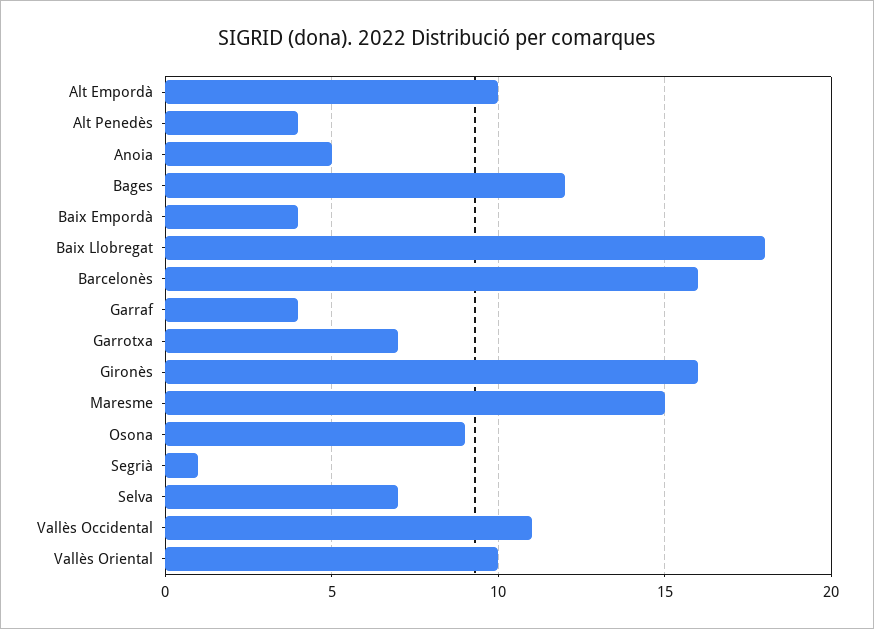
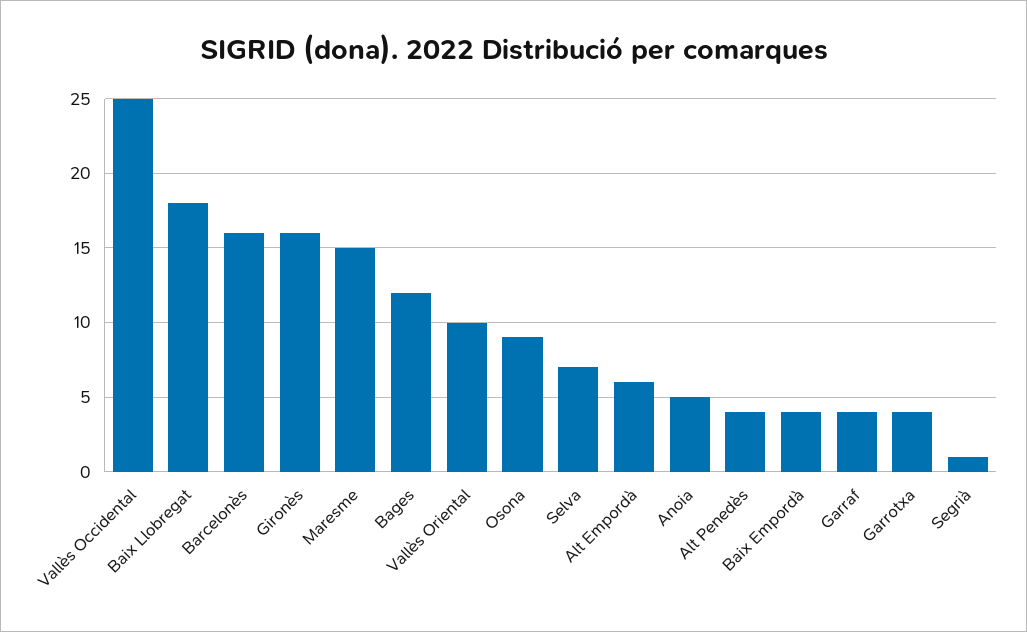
  {
-   "Alt Empordà": 10,
+   "Alt Empordà": 6,
    "Alt Penedès": 4,
    "Anoia": 5,
    "Bages": 12,
    "Baix Empordà": 4,
    "Baix Llobregat": 18,
    "Barcelonès": 16,
    "Garraf": 4,
-   "Garrotxa": 7,
+   "Garrotxa": 4,
    "Gironès": 16,
    "Maresme": 15,
    "Osona": 9,
    "Segrià": 1,
    "Selva": 7,
-   "Vallès Occidental": 11,
+   "Vallès Occidental": 25,
    "Vallès Oriental": 10
  }

